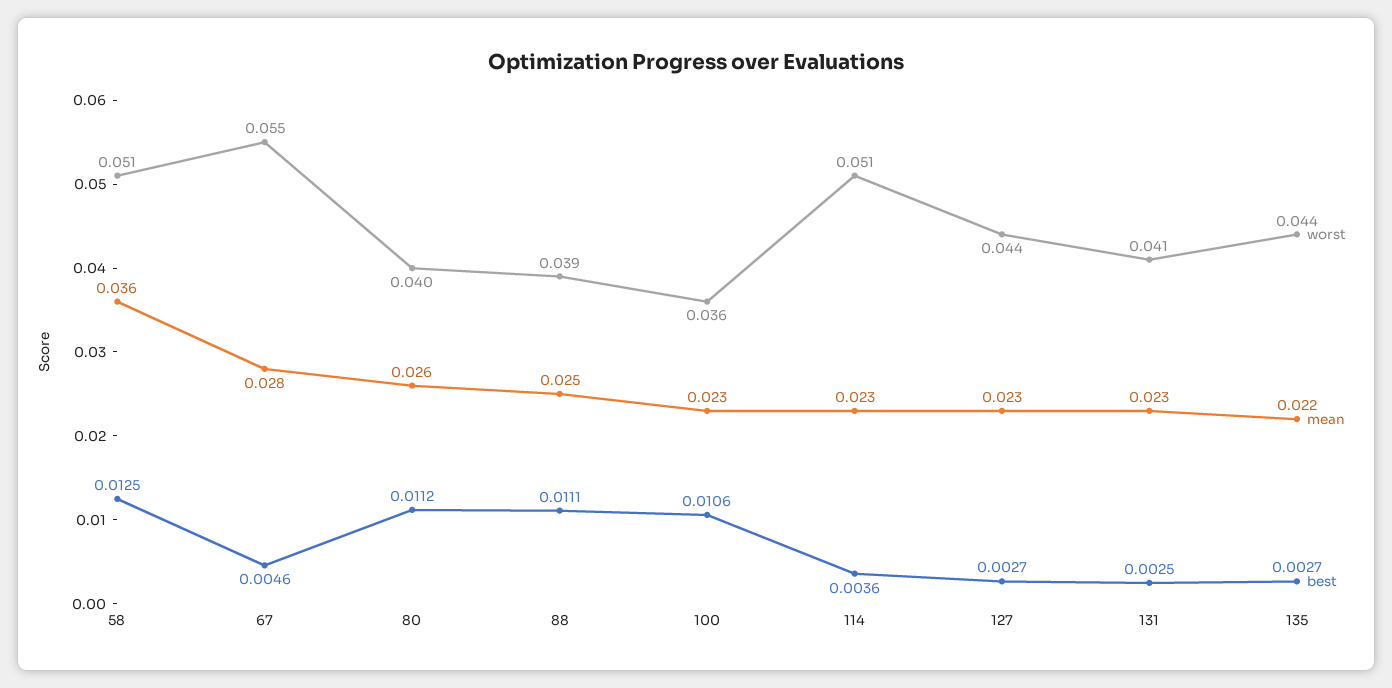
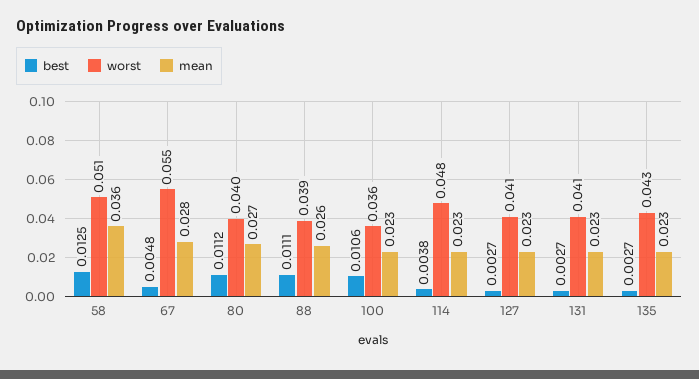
  {
    "worst": {
      "58": 0.051,
      "67": 0.055,
      "80": 0.04,
      "88": 0.039,
      "100": 0.036,
-     "114": 0.051,
+     "114": 0.048,
-     "127": 0.044,
+     "127": 0.041,
      "131": 0.041,
-     "135": 0.044
+     "135": 0.043
    },
    "mean": {
      "58": 0.036,
      "67": 0.028,
-     "80": 0.026,
+     "80": 0.027,
-     "88": 0.025,
+     "88": 0.026,
      "100": 0.023,
      "114": 0.023,
      "127": 0.023,
      "131": 0.023,
-     "135": 0.022
+     "135": 0.023
    },
    "best": {
      "58": 0.0125,
-     "67": 0.0046,
+     "67": 0.0048,
      "80": 0.0112,
      "88": 0.0111,
      "100": 0.0106,
-     "114": 0.0036,
+     "114": 0.0038,
      "127": 0.0027,
-     "131": 0.0025,
+     "131": 0.0027,
      "135": 0.0027
    }
  }

